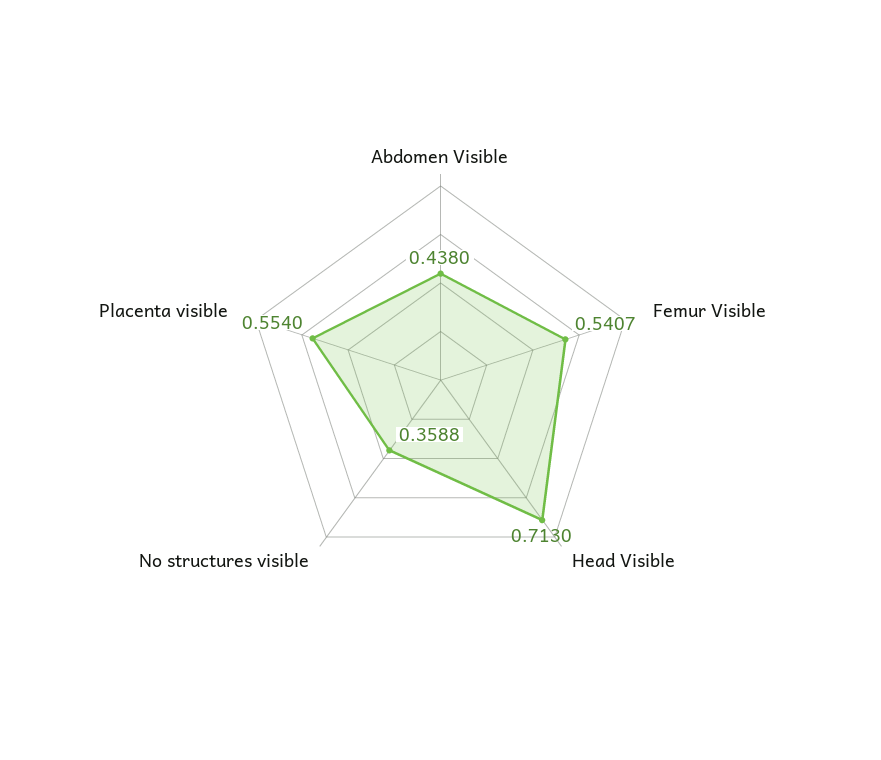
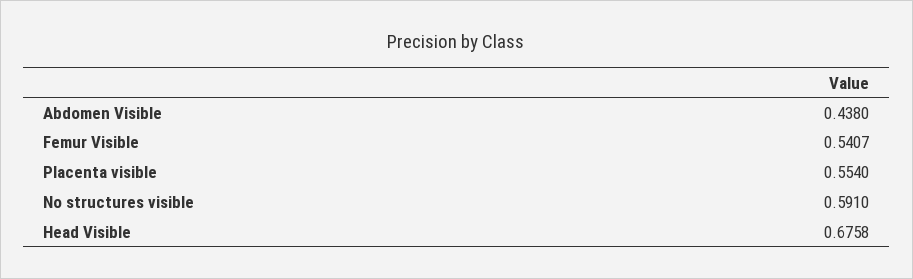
  {
    "Abdomen Visible": 0.438,
    "Femur Visible": 0.5407,
-   "Head Visible": 0.713,
+   "Head Visible": 0.6758,
-   "No structures visible": 0.3588,
+   "No structures visible": 0.591,
    "Placenta visible": 0.554
  }

